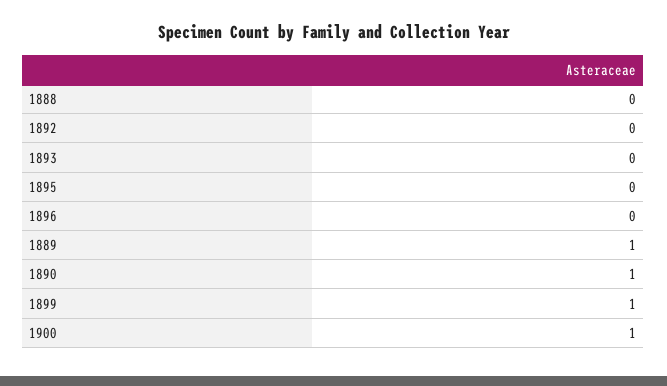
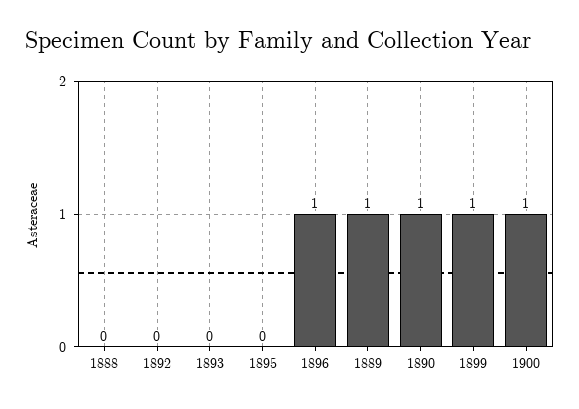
  {
    "1888": 0,
    "1892": 0,
    "1893": 0,
    "1895": 0,
-   "1896": 0,
+   "1896": 1,
    "1889": 1,
    "1890": 1,
    "1899": 1,
    "1900": 1
  }

